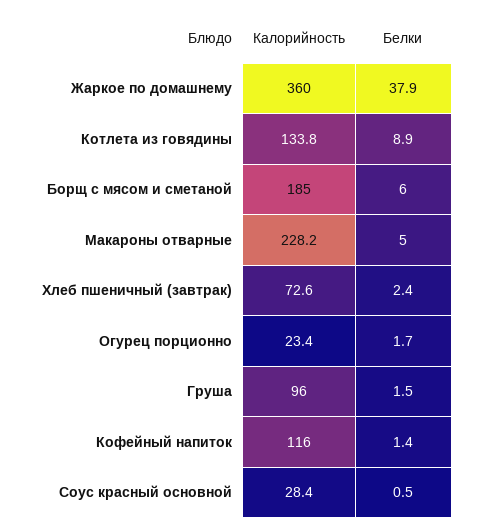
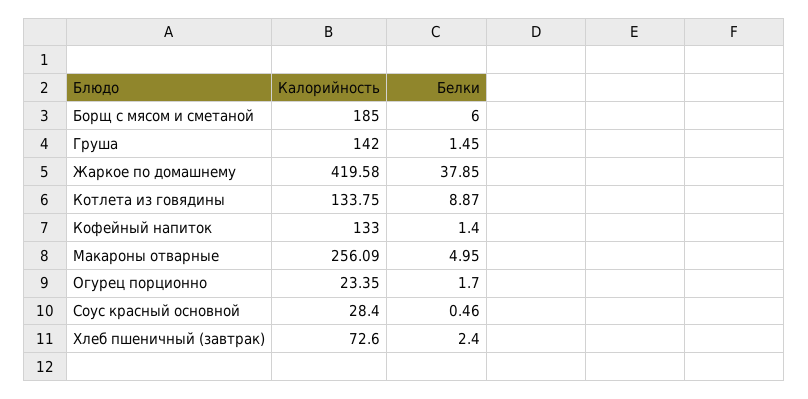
  {
    "Калорийность": {
-     "Жаркое по домашнему": 360,
+     "Жаркое по домашнему": 419.58,
      "Котлета из говядины": 133.75,
      "Борщ с мясом и сметаной": 185,
-     "Макароны отварные": 228.2,
+     "Макароны отварные": 256.09,
      "Хлеб пшеничный (завтрак)": 72.6,
      "Огурец порционно": 23.35,
-     "Груша": 96,
+     "Груша": 142,
-     "Кофейный напиток": 116,
+     "Кофейный напиток": 133,
      "Соус красный основной": 28.4
    },
    "Белки": {
      "Жаркое по домашнему": 37.85,
      "Котлета из говядины": 8.87,
      "Борщ с мясом и сметаной": 6,
      "Макароны отварные": 4.95,
      "Хлеб пшеничный (завтрак)": 2.4,
      "Огурец порционно": 1.7,
      "Груша": 1.45,
      "Кофейный напиток": 1.4,
      "Соус красный основной": 0.46
    }
  }

